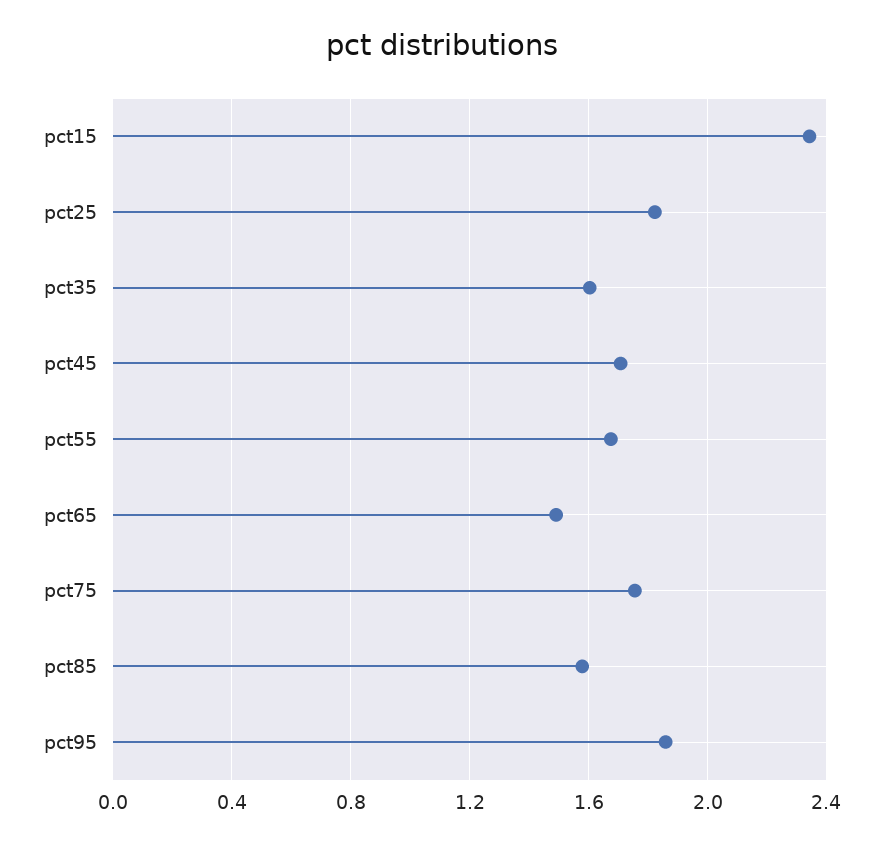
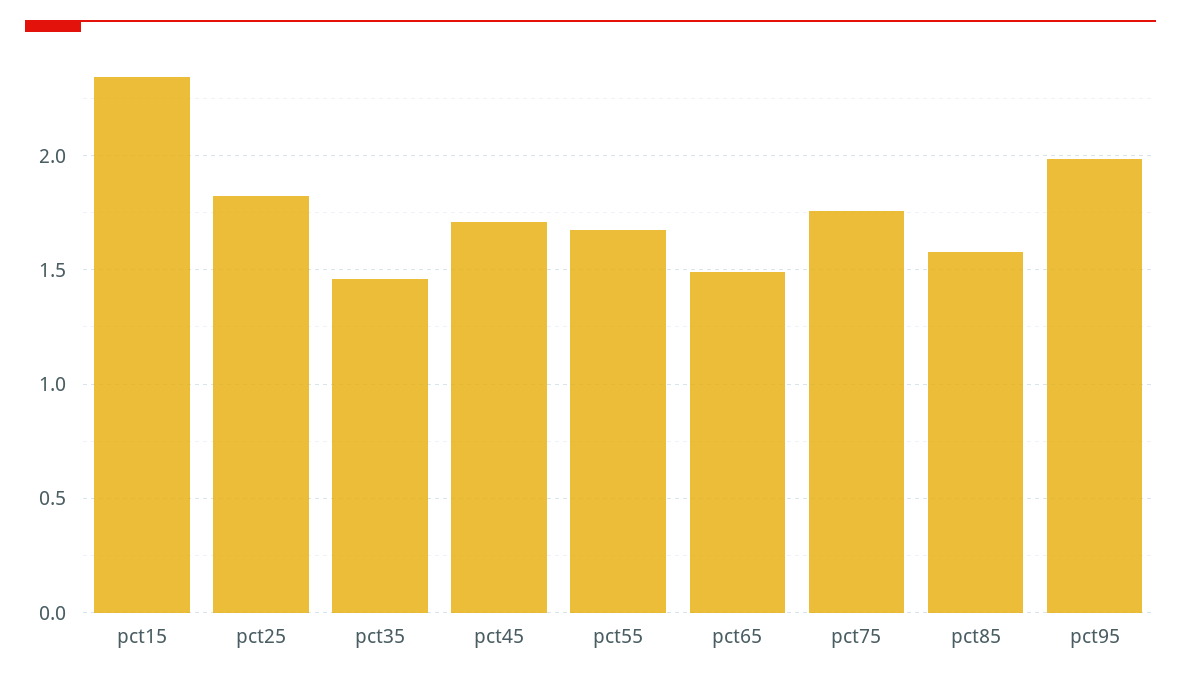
  {
    "pct15": 2.35,
    "pct25": 1.8,
-   "pct35": 1.6,
+   "pct35": 1.45,
    "pct45": 1.7,
    "pct55": 1.7,
    "pct65": 1.5,
    "pct75": 1.75,
    "pct85": 1.6,
-   "pct95": 1.85
+   "pct95": 2
  }

